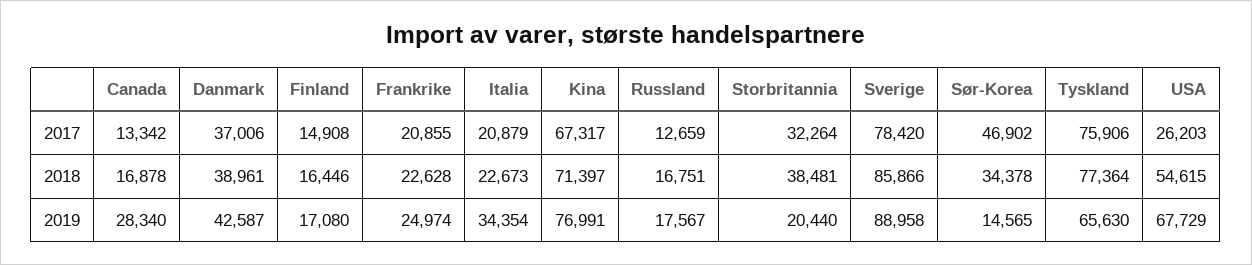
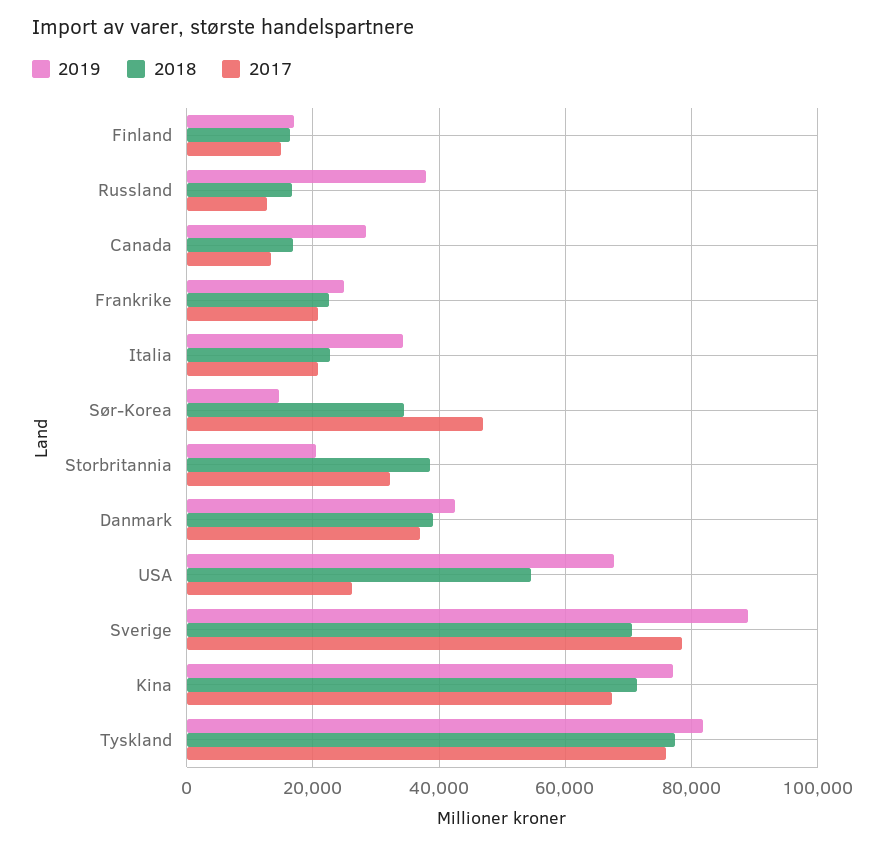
  {
    "2017": {
      "Canada": 13342,
      "Danmark": 37006,
      "Finland": 14908,
      "Frankrike": 20855,
      "Italia": 20879,
      "Kina": 67317,
      "Russland": 12659,
      "Storbritannia": 32264,
      "Sverige": 78420,
      "Sør-Korea": 46902,
      "Tyskland": 75906,
      "USA": 26203
    },
    "2018": {
      "Canada": 16878,
      "Danmark": 38961,
      "Finland": 16446,
      "Frankrike": 22628,
      "Italia": 22673,
      "Kina": 71397,
      "Russland": 16751,
      "Storbritannia": 38481,
-     "Sverige": 85866,
+     "Sverige": 70000,
      "Sør-Korea": 34378,
      "Tyskland": 77364,
      "USA": 54615
    },
    "2019": {
      "Canada": 28340,
      "Danmark": 42587,
      "Finland": 17080,
      "Frankrike": 24974,
      "Italia": 34354,
      "Kina": 76991,
-     "Russland": 17567,
+     "Russland": 38000,
      "Storbritannia": 20440,
      "Sverige": 88958,
      "Sør-Korea": 14565,
-     "Tyskland": 65630,
+     "Tyskland": 82000,
      "USA": 67729
    }
  }

